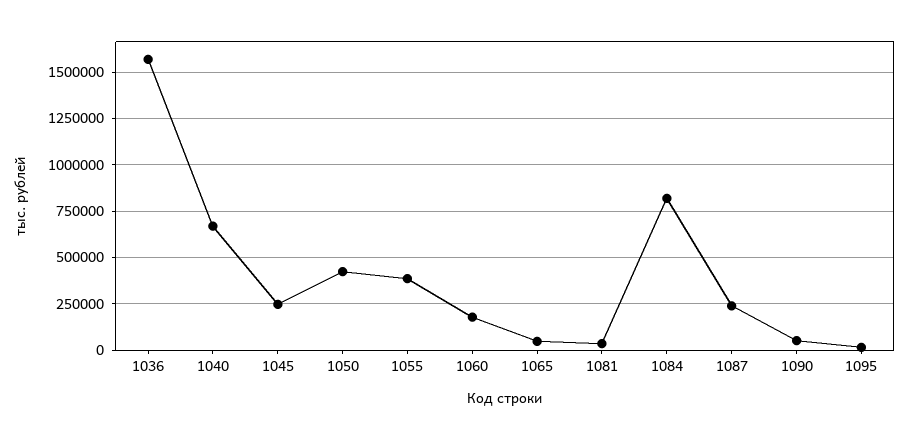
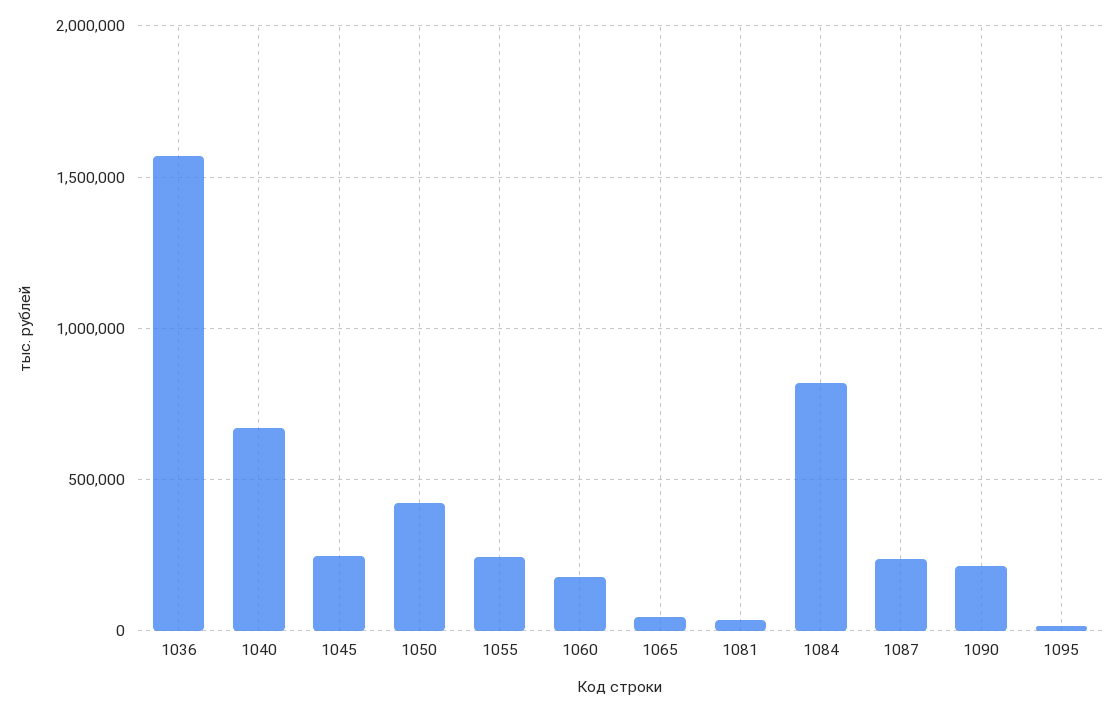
  {
    "1036": 1550000,
    "1040": 650000,
    "1045": 250000,
    "1050": 400000,
-   "1055": 400000,
+   "1055": 250000,
    "1060": 200000,
    "1065": 50000,
    "1081": 50000,
    "1084": 800000,
    "1087": 250000,
-   "1090": 50000,
+   "1090": 200000,
    "1095": 0
  }

